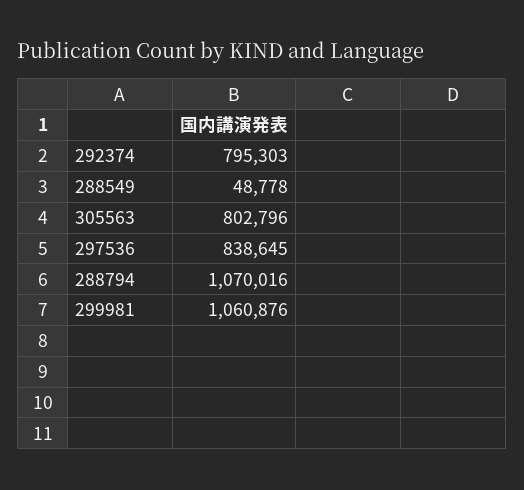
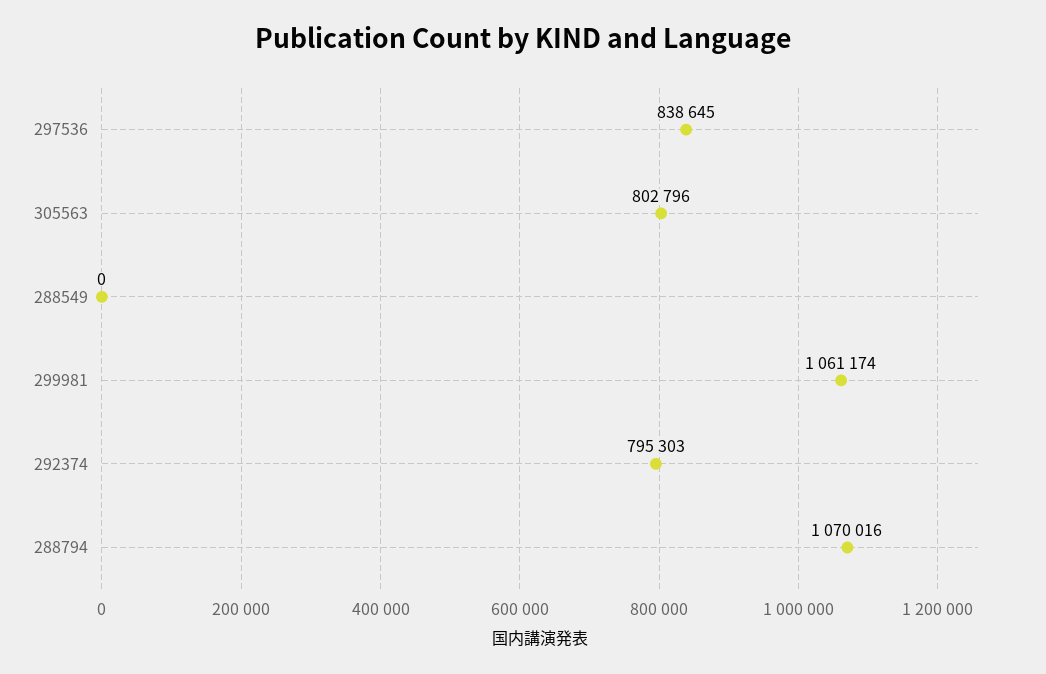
  {
    "292374": 795303,
-   "288549": 48778,
+   "288549": 0,
    "305563": 802796,
    "297536": 838645,
    "288794": 1070016,
-   "299981": 1060876
+   "299981": 1061174
  }

